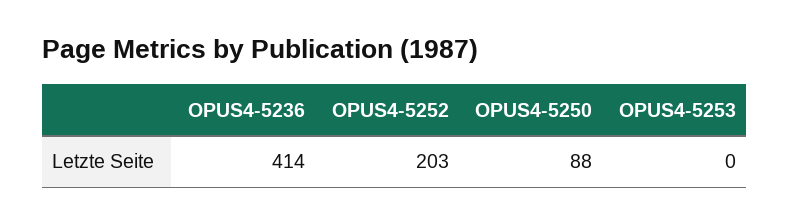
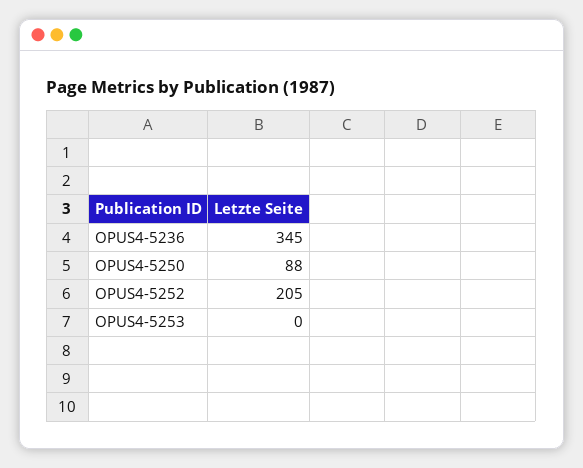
  {
-   "OPUS4-5236": 414,
+   "OPUS4-5236": 345,
-   "OPUS4-5252": 203,
+   "OPUS4-5252": 205,
    "OPUS4-5250": 88,
    "OPUS4-5253": 0
  }

